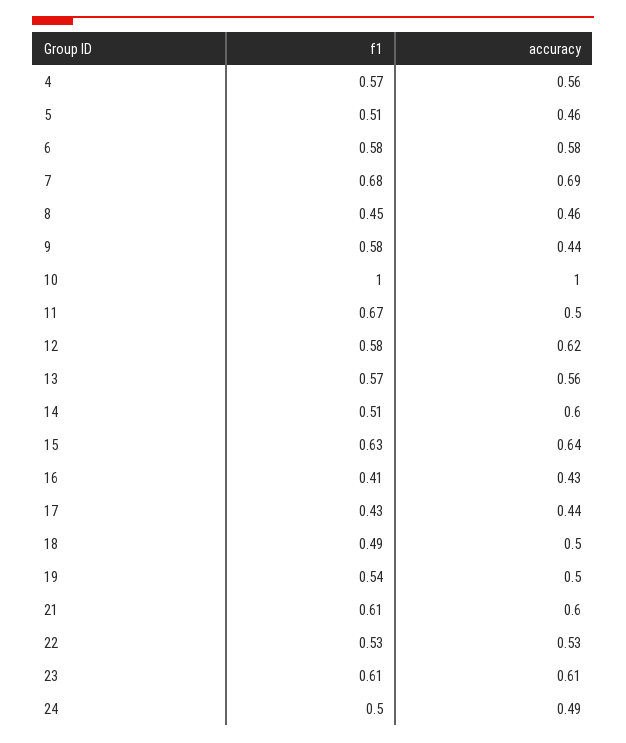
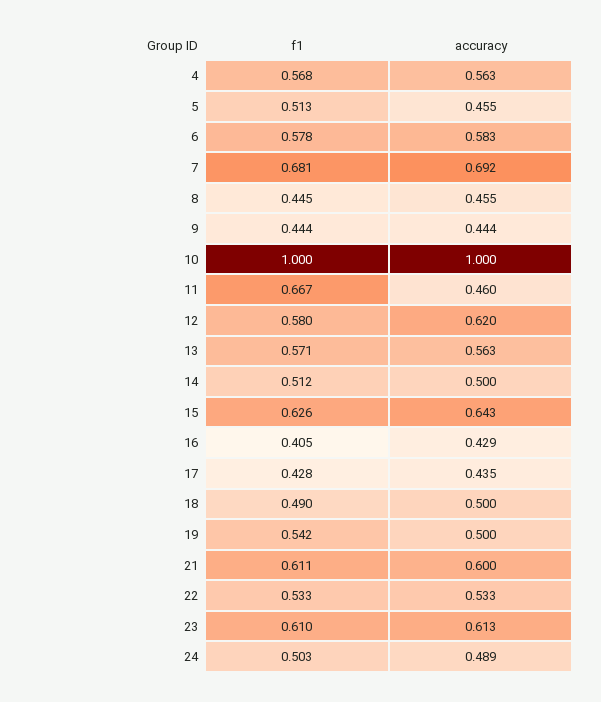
  {
    "f1": {
      "4": 0.568,
      "5": 0.513,
      "6": 0.578,
      "7": 0.681,
      "8": 0.445,
-     "9": 0.58,
+     "9": 0.444,
      "10": 1,
      "11": 0.667,
      "12": 0.58,
      "13": 0.571,
      "14": 0.512,
      "15": 0.626,
      "16": 0.405,
      "17": 0.428,
      "18": 0.49,
      "19": 0.542,
      "21": 0.611,
      "22": 0.533,
      "23": 0.61,
      "24": 0.503
    },
    "accuracy": {
      "4": 0.563,
      "5": 0.455,
      "6": 0.583,
      "7": 0.692,
      "8": 0.455,
      "9": 0.444,
      "10": 1,
-     "11": 0.5,
+     "11": 0.46,
      "12": 0.62,
      "13": 0.563,
-     "14": 0.6,
+     "14": 0.5,
      "15": 0.643,
      "16": 0.429,
      "17": 0.435,
      "18": 0.5,
      "19": 0.5,
      "21": 0.6,
      "22": 0.533,
      "23": 0.613,
      "24": 0.489
    }
  }

